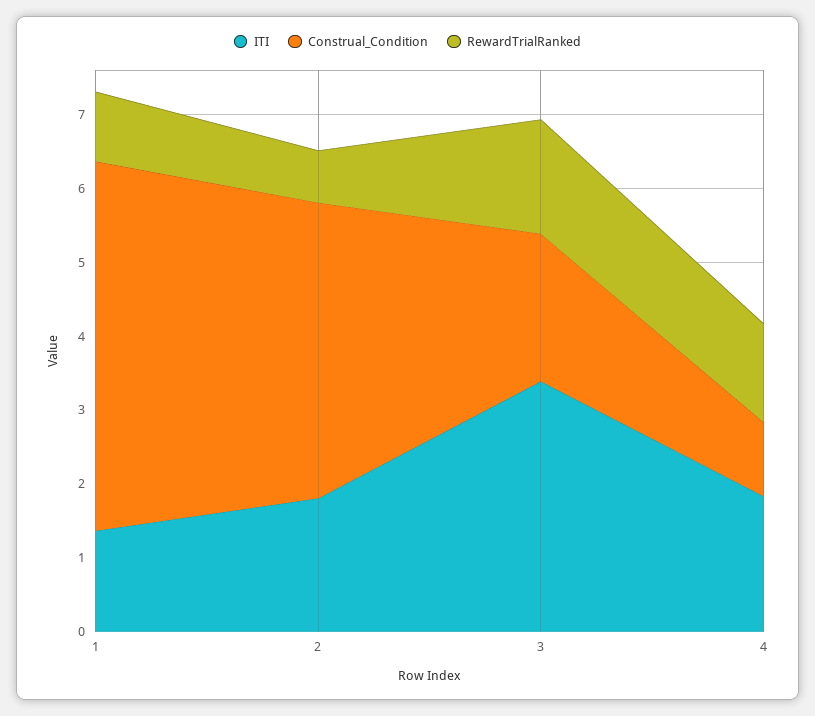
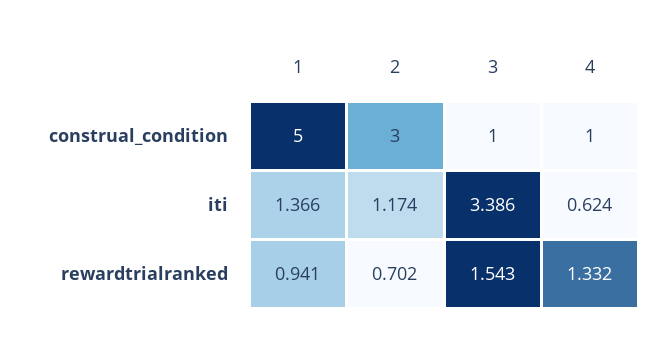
  {
    "ITI": {
      "1": 1.366,
-     "2": 1.8,
+     "2": 1.174,
      "3": 3.386,
-     "4": 1.8
+     "4": 0.624
    },
    "Construal_Condition": {
      "1": 5,
-     "2": 4,
+     "2": 3,
-     "3": 2,
+     "3": 1,
      "4": 1
    },
    "RewardTrialRanked": {
      "1": 0.941,
      "2": 0.702,
      "3": 1.543,
      "4": 1.332
    }
  }

